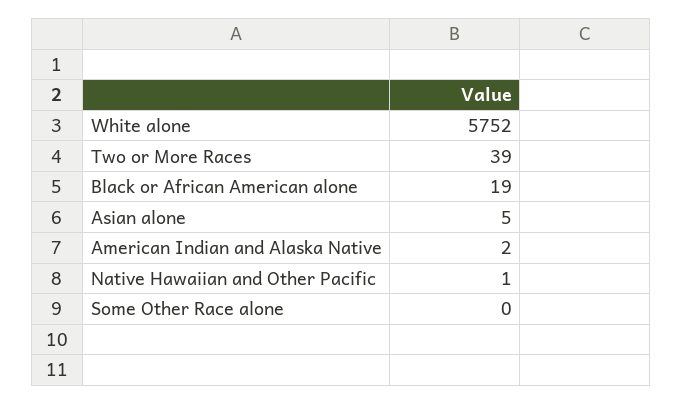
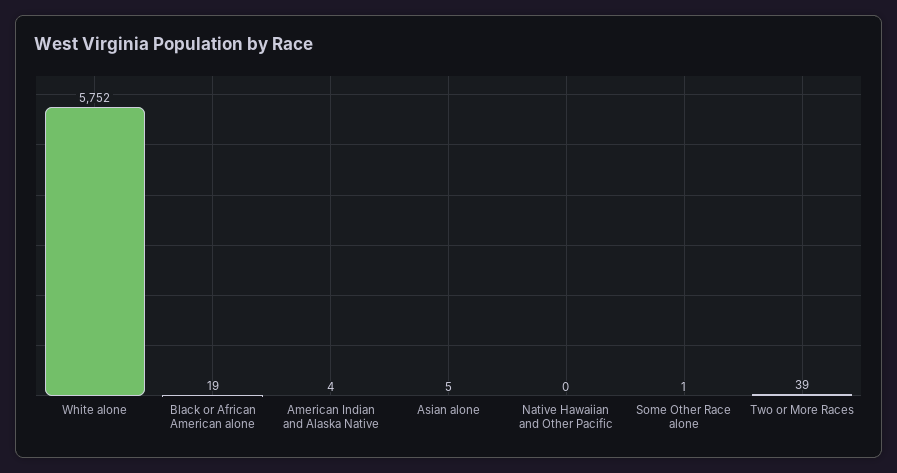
  {
    "White alone": 5752,
    "Two or More Races": 39,
    "Black or African American alone": 19,
    "Asian alone": 5,
-   "American Indian and Alaska Native": 2,
+   "American Indian and Alaska Native": 4,
-   "Native Hawaiian and Other Pacific": 1,
+   "Native Hawaiian and Other Pacific": 0,
-   "Some Other Race alone": 0
+   "Some Other Race alone": 1
  }

